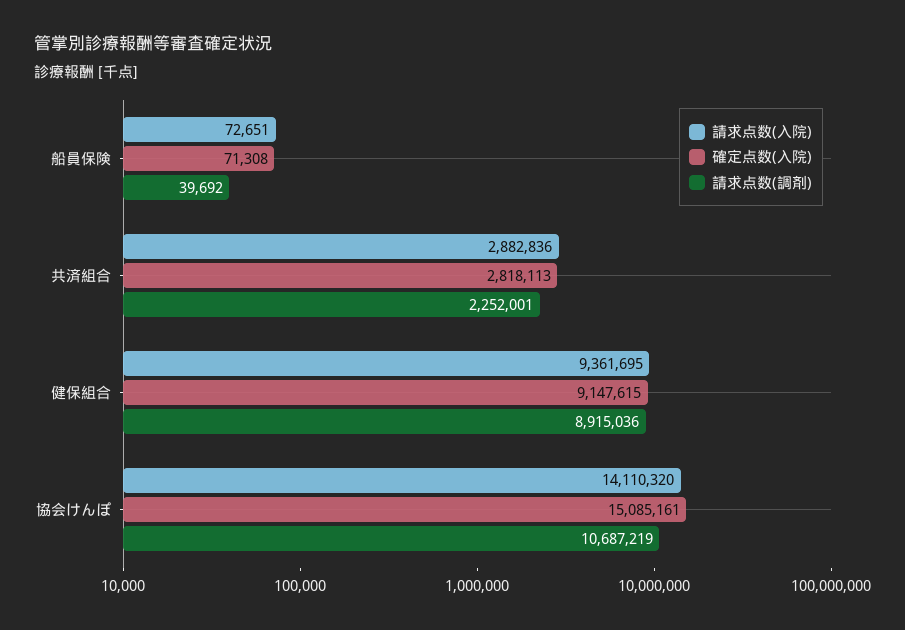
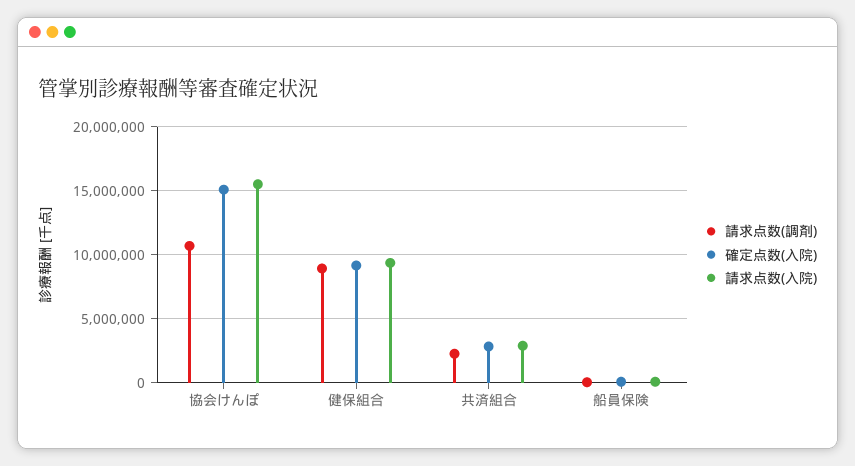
  {
    "請求点数(入院)": {
      "船員保険": 72651,
      "共済組合": 2882836,
      "健保組合": 9361695,
-     "協会けんぽ": 14110320
+     "協会けんぽ": 15500000
    },
    "確定点数(入院)": {
      "船員保険": 71308,
      "共済組合": 2818113,
      "健保組合": 9147615,
      "協会けんぽ": 15085161
    },
    "請求点数(調剤)": {
      "船員保険": 39692,
      "共済組合": 2252001,
      "健保組合": 8915036,
      "協会けんぽ": 10687219
    }
  }

